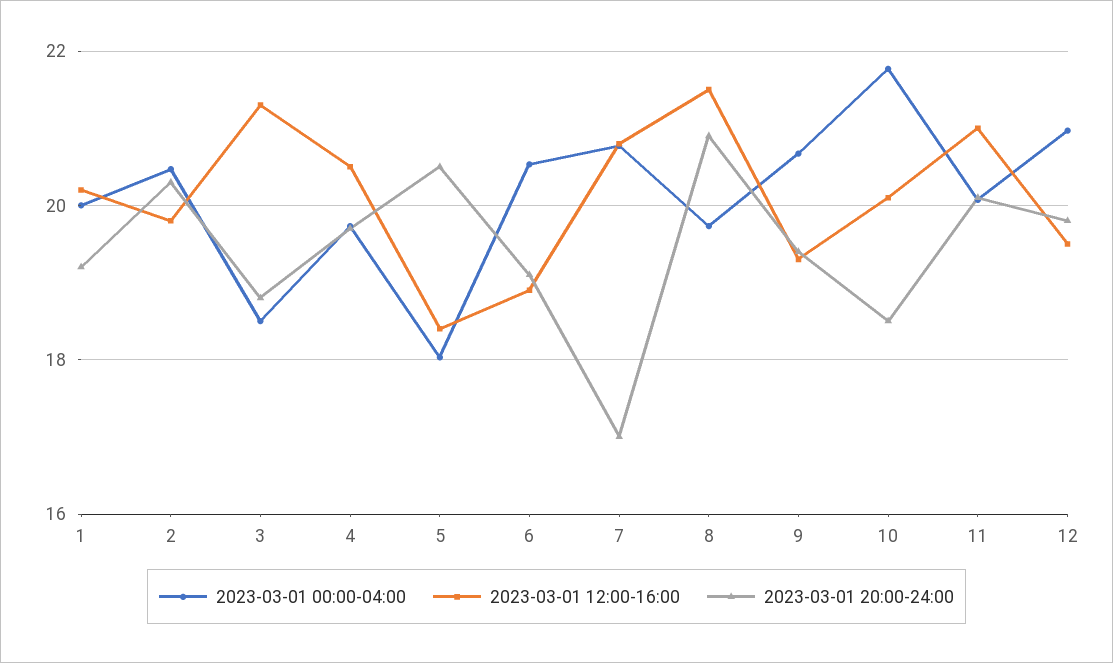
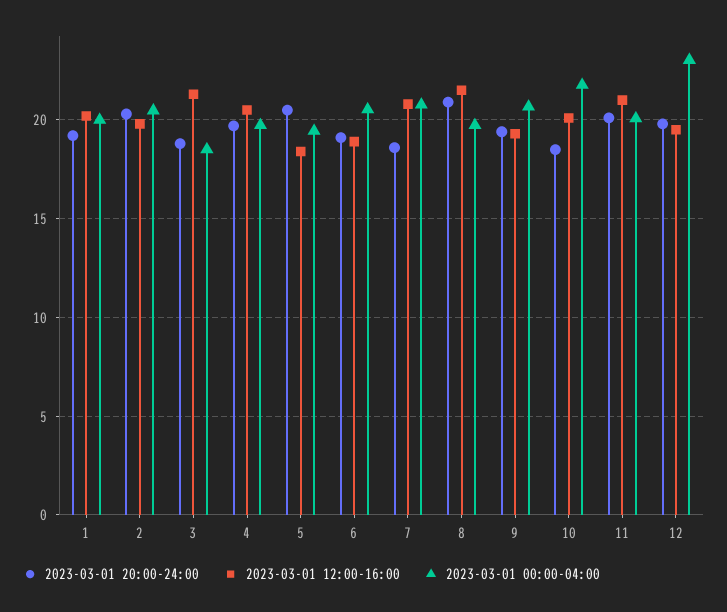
  {
    "2023-03-01 00:00-04:00": {
      "1": 20,
      "2": 20.4,
      "3": 18.6,
      "4": 19.8,
-     "5": 18,
+     "5": 19.5,
      "6": 20.6,
      "7": 20.8,
      "8": 19.8,
      "9": 20.6,
      "10": 21.8,
      "11": 20,
-     "12": 21
+     "12": 23
    },
    "2023-03-01 12:00-16:00": {
      "1": 20.2,
      "2": 19.8,
      "3": 21.4,
      "4": 20.6,
      "5": 18.4,
      "6": 19,
      "7": 20.8,
      "8": 21.6,
      "9": 19.4,
      "10": 20.2,
      "11": 21,
      "12": 19.6
    },
    "2023-03-01 20:00-24:00": {
      "1": 19.2,
      "2": 20.4,
      "3": 18.8,
      "4": 19.8,
      "5": 20.6,
      "6": 19.2,
-     "7": 17,
+     "7": 18.5,
      "8": 21,
      "9": 19.4,
      "10": 18.6,
      "11": 20.2,
      "12": 19.8
    }
  }

